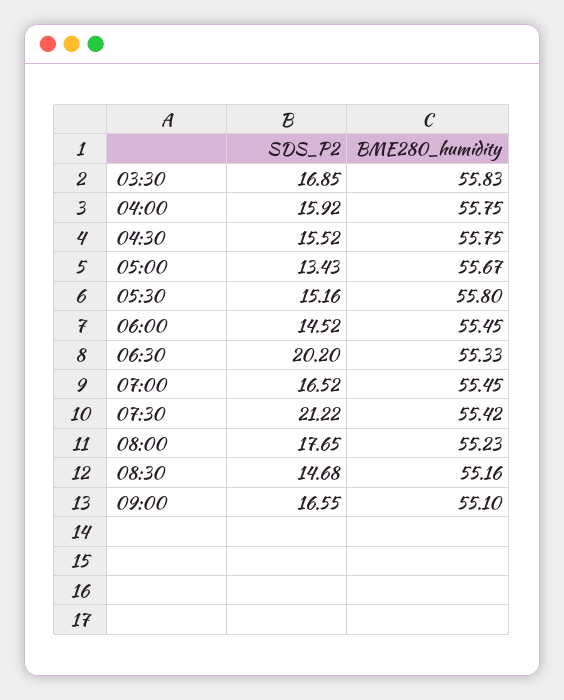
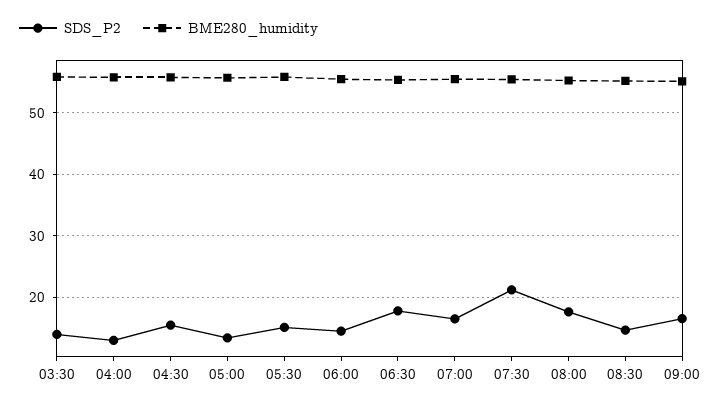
  {
    "SDS_P2": {
-     "03:30": 16.85,
+     "03:30": 14,
-     "04:00": 15.92,
+     "04:00": 13,
      "04:30": 15.52,
      "05:00": 13.43,
      "05:30": 15.16,
      "06:00": 14.52,
-     "06:30": 20.2,
+     "06:30": 18,
      "07:00": 16.52,
      "07:30": 21.22,
      "08:00": 17.65,
      "08:30": 14.68,
      "09:00": 16.55
    },
    "BME280_humidity": {
      "03:30": 55.83,
      "04:00": 55.75,
      "04:30": 55.75,
      "05:00": 55.67,
      "05:30": 55.8,
      "06:00": 55.45,
      "06:30": 55.33,
      "07:00": 55.45,
      "07:30": 55.42,
      "08:00": 55.23,
      "08:30": 55.16,
      "09:00": 55.1
    }
  }

